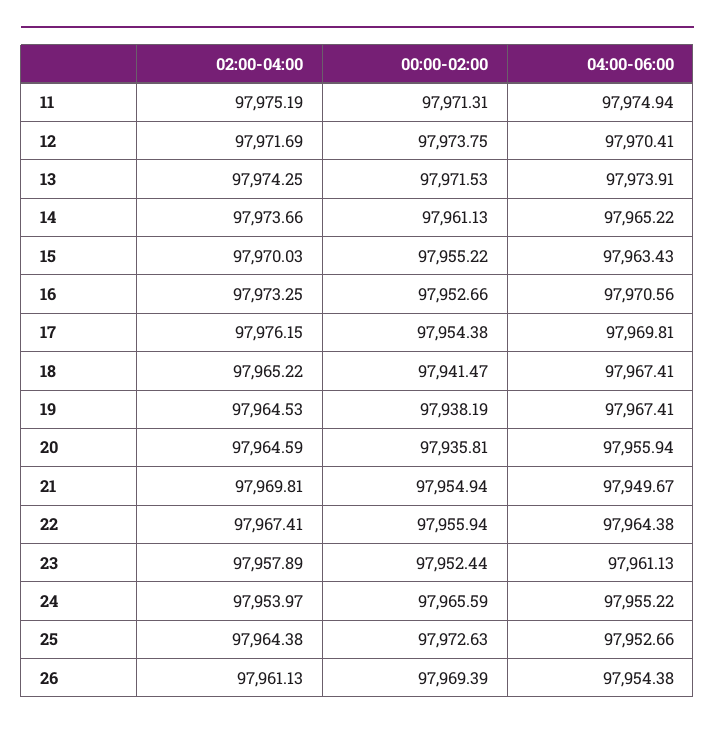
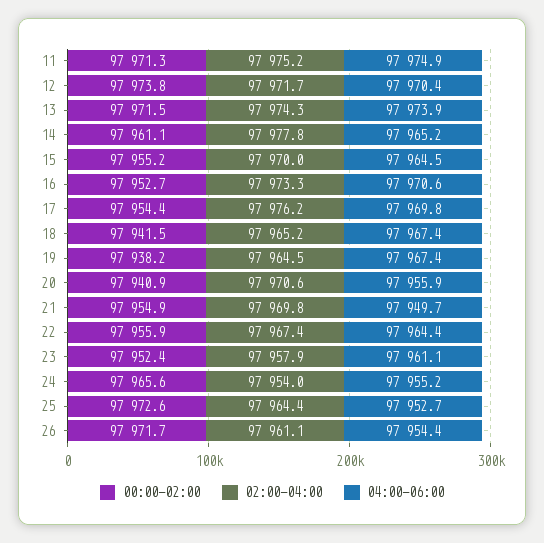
  {
    "02:00-04:00": {
      "11": 97975.19,
      "12": 97971.69,
      "13": 97974.25,
-     "14": 97973.66,
+     "14": 97977.8,
      "15": 97970.03,
      "16": 97973.25,
      "17": 97976.15,
      "18": 97965.22,
      "19": 97964.53,
-     "20": 97964.59,
+     "20": 97970.6,
      "21": 97969.81,
      "22": 97967.41,
      "23": 97957.89,
      "24": 97953.97,
      "25": 97964.38,
      "26": 97961.13
    },
    "00:00-02:00": {
      "11": 97971.31,
      "12": 97973.75,
      "13": 97971.53,
      "14": 97961.13,
      "15": 97955.22,
      "16": 97952.66,
      "17": 97954.38,
      "18": 97941.47,
      "19": 97938.19,
-     "20": 97935.81,
+     "20": 97940.9,
      "21": 97954.94,
      "22": 97955.94,
      "23": 97952.44,
      "24": 97965.59,
      "25": 97972.63,
-     "26": 97969.39
+     "26": 97971.7
    },
    "04:00-06:00": {
      "11": 97974.94,
      "12": 97970.41,
      "13": 97973.91,
      "14": 97965.22,
-     "15": 97963.43,
+     "15": 97964.5,
      "16": 97970.56,
      "17": 97969.81,
      "18": 97967.41,
      "19": 97967.41,
      "20": 97955.94,
      "21": 97949.67,
      "22": 97964.38,
      "23": 97961.13,
      "24": 97955.22,
      "25": 97952.66,
      "26": 97954.38
    }
  }

